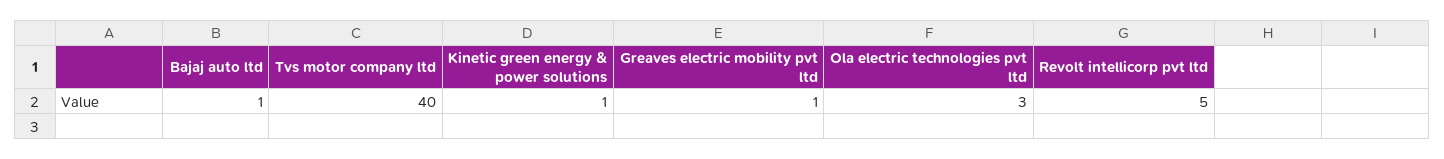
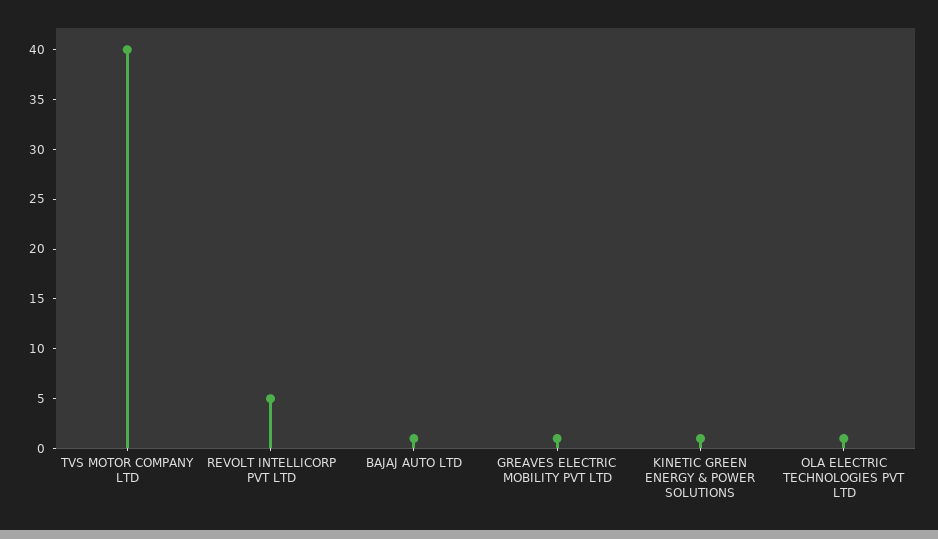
  {
    "Bajaj auto ltd": 1,
    "Tvs motor company ltd": 40,
    "Kinetic green energy & power solutions": 1,
    "Greaves electric mobility pvt ltd": 1,
-   "Ola electric technologies pvt ltd": 3,
+   "Ola electric technologies pvt ltd": 1,
    "Revolt intellicorp pvt ltd": 5
  }

